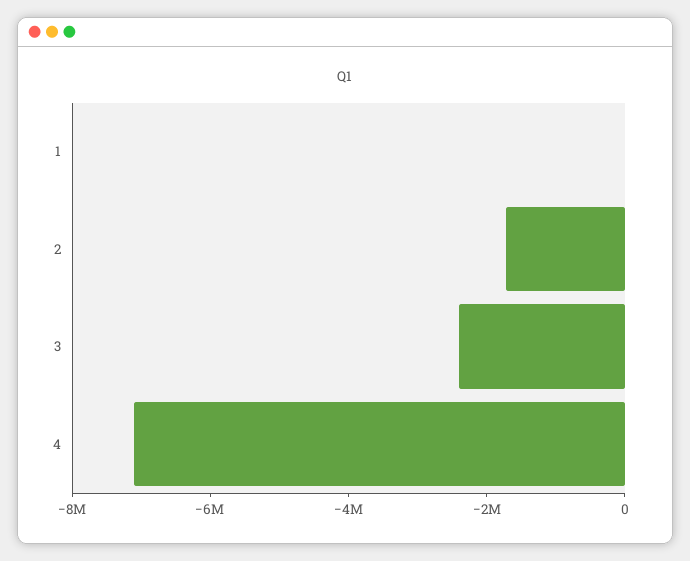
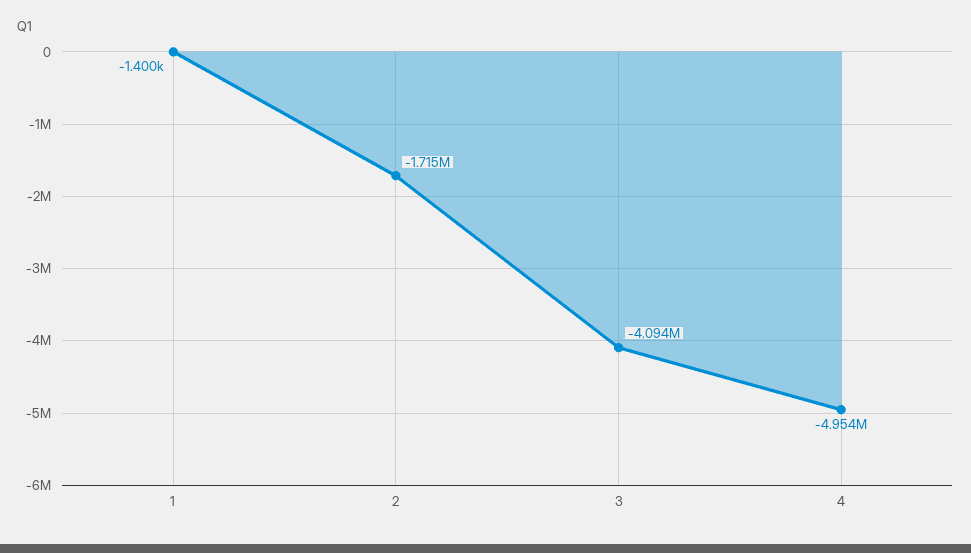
  {
    "1": -1400,
    "2": -1715000,
-   "3": -2500000,
+   "3": -4094000,
-   "4": -7000000
+   "4": -4954000
  }

